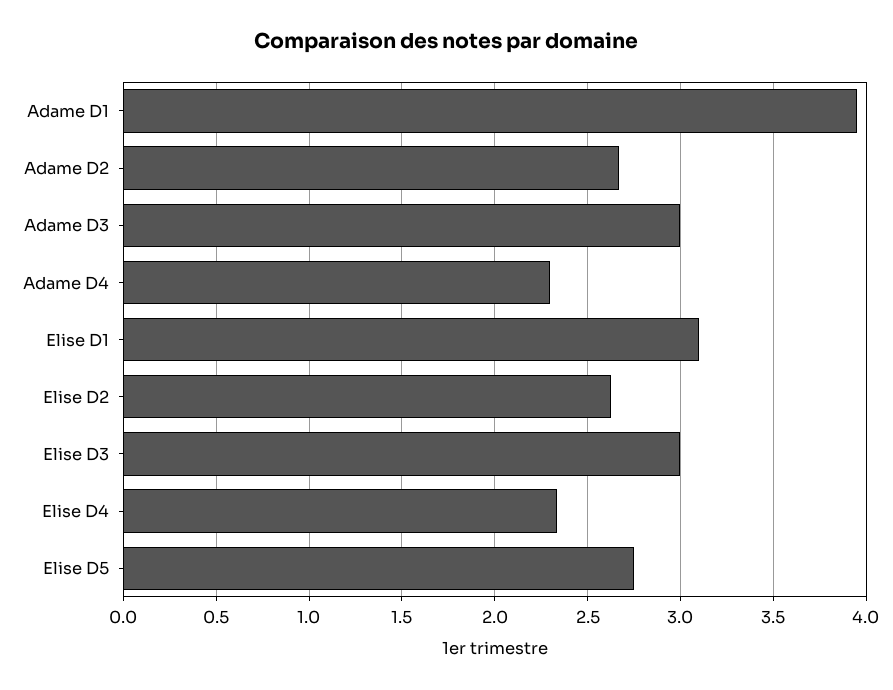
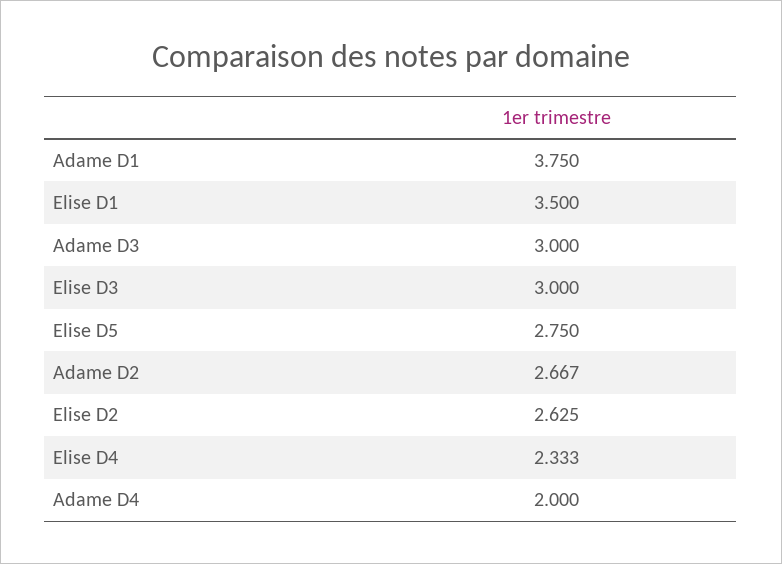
  {
-   "Adame D1": 3.95,
+   "Adame D1": 3.75,
    "Adame D2": 2.667,
    "Adame D3": 3,
-   "Adame D4": 2.3,
+   "Adame D4": 2,
-   "Elise D1": 3.1,
+   "Elise D1": 3.5,
    "Elise D2": 2.625,
    "Elise D3": 3,
    "Elise D4": 2.333,
    "Elise D5": 2.75
  }

